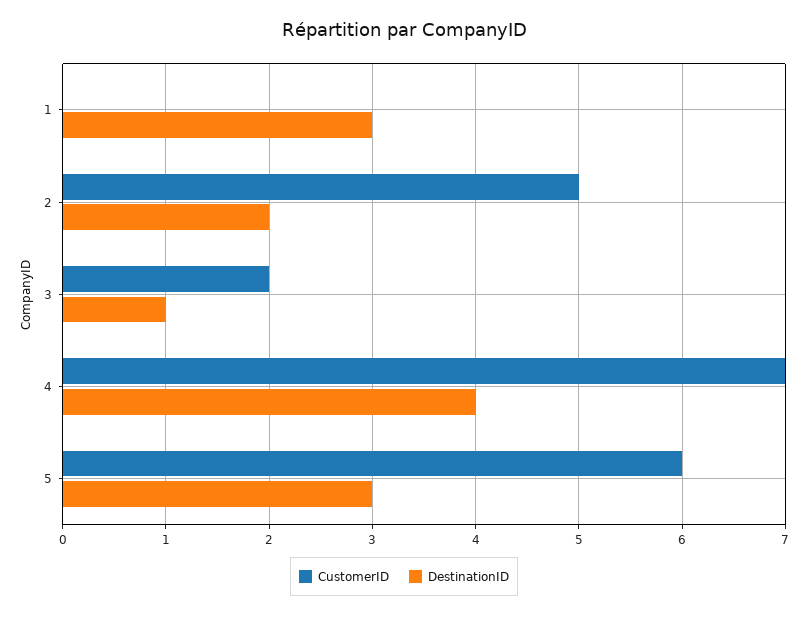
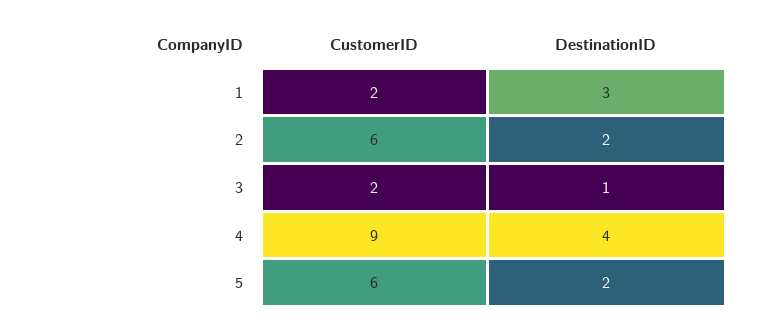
  {
    "CustomerID": {
-     "1": 0,
+     "1": 2,
-     "2": 5,
+     "2": 6,
      "3": 2,
-     "4": 7,
+     "4": 9,
      "5": 6
    },
    "DestinationID": {
      "1": 3,
      "2": 2,
      "3": 1,
      "4": 4,
-     "5": 3
+     "5": 2
    }
  }

